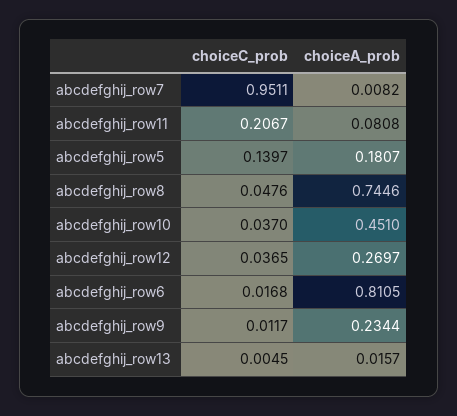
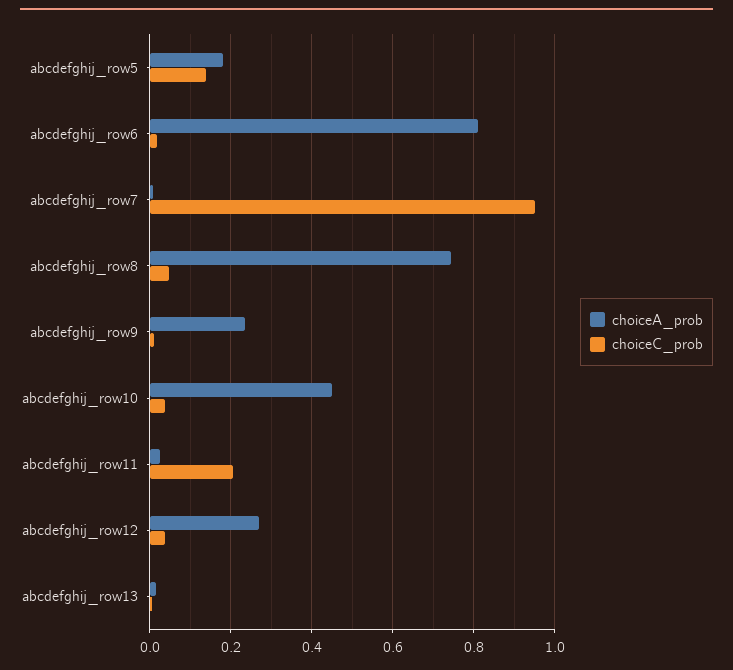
  {
    "choiceC_prob": {
      "abcdefghij_row7": 0.9511,
      "abcdefghij_row11": 0.2067,
      "abcdefghij_row5": 0.1397,
      "abcdefghij_row8": 0.0476,
      "abcdefghij_row10": 0.037,
      "abcdefghij_row12": 0.0365,
      "abcdefghij_row6": 0.0168,
      "abcdefghij_row9": 0.0117,
      "abcdefghij_row13": 0.0045
    },
    "choiceA_prob": {
      "abcdefghij_row7": 0.0082,
-     "abcdefghij_row11": 0.0808,
+     "abcdefghij_row11": 0.02,
      "abcdefghij_row5": 0.1807,
      "abcdefghij_row8": 0.7446,
      "abcdefghij_row10": 0.451,
      "abcdefghij_row12": 0.2697,
      "abcdefghij_row6": 0.8105,
      "abcdefghij_row9": 0.2344,
      "abcdefghij_row13": 0.0157
    }
  }

